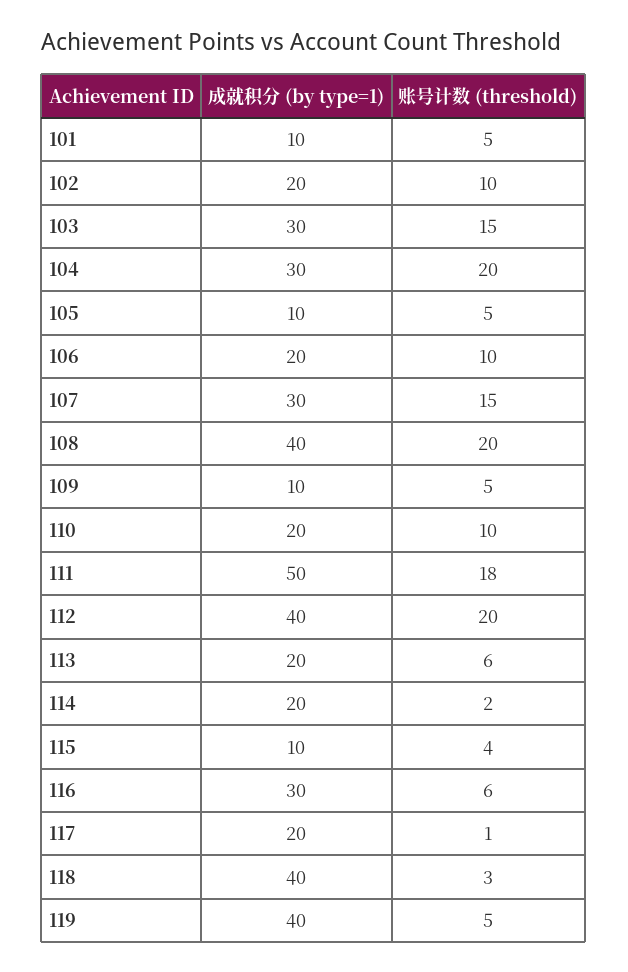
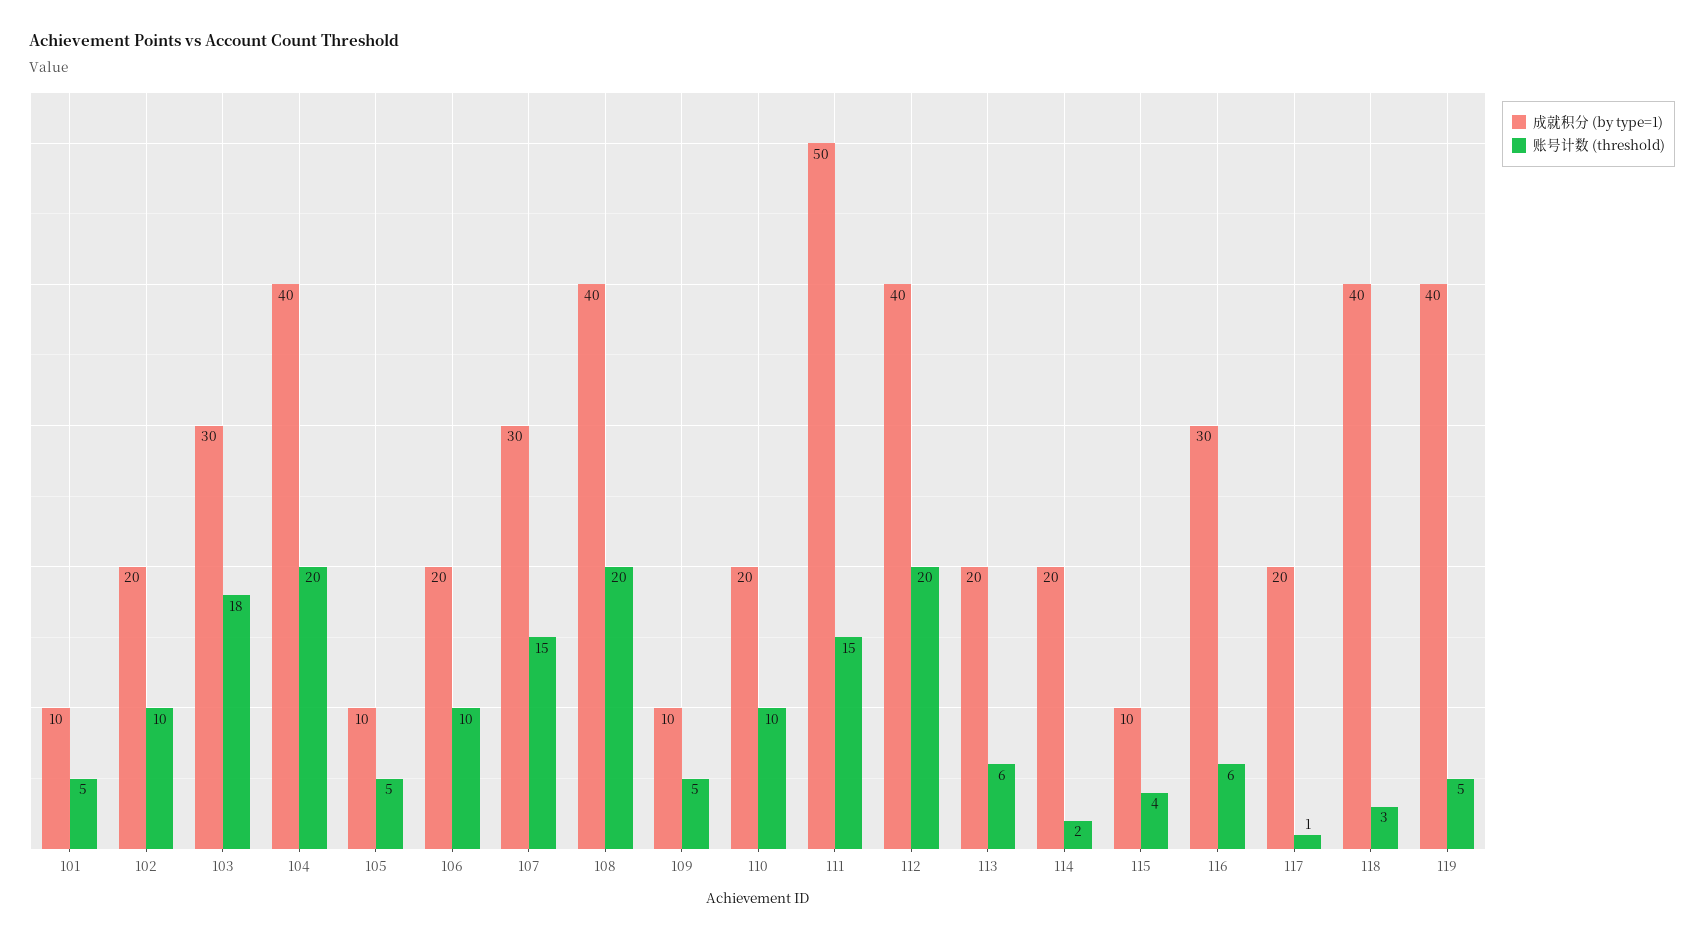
  {
    "成就积分 (by type=1)": {
      "101": 10,
      "102": 20,
      "103": 30,
-     "104": 30,
+     "104": 40,
      "105": 10,
      "106": 20,
      "107": 30,
      "108": 40,
      "109": 10,
      "110": 20,
      "111": 50,
      "112": 40,
      "113": 20,
      "114": 20,
      "115": 10,
      "116": 30,
      "117": 20,
      "118": 40,
      "119": 40
    },
    "账号计数 (threshold)": {
      "101": 5,
      "102": 10,
-     "103": 15,
+     "103": 18,
      "104": 20,
      "105": 5,
      "106": 10,
      "107": 15,
      "108": 20,
      "109": 5,
      "110": 10,
-     "111": 18,
+     "111": 15,
      "112": 20,
      "113": 6,
      "114": 2,
      "115": 4,
      "116": 6,
      "117": 1,
      "118": 3,
      "119": 5
    }
  }

